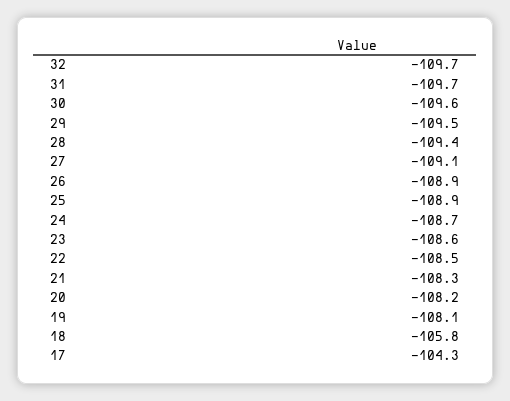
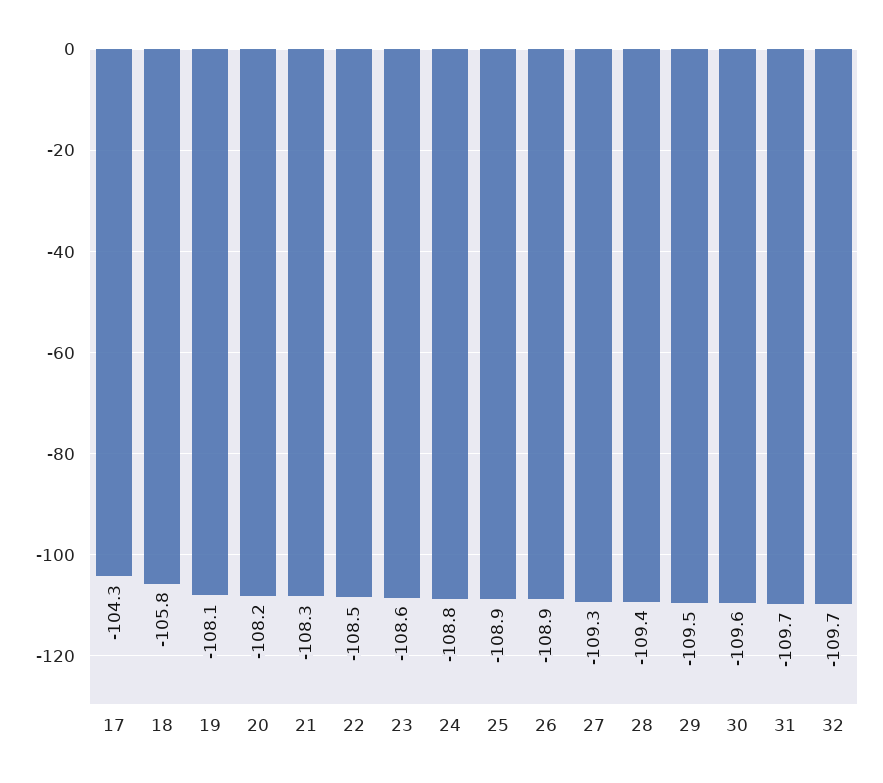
  {
    "32": -109.7,
    "31": -109.7,
    "30": -109.6,
    "29": -109.5,
    "28": -109.4,
-   "27": -109.1,
+   "27": -109.3,
    "26": -108.9,
    "25": -108.9,
-   "24": -108.7,
+   "24": -108.8,
    "23": -108.6,
    "22": -108.5,
    "21": -108.3,
    "20": -108.2,
    "19": -108.1,
    "18": -105.8,
    "17": -104.3
  }

